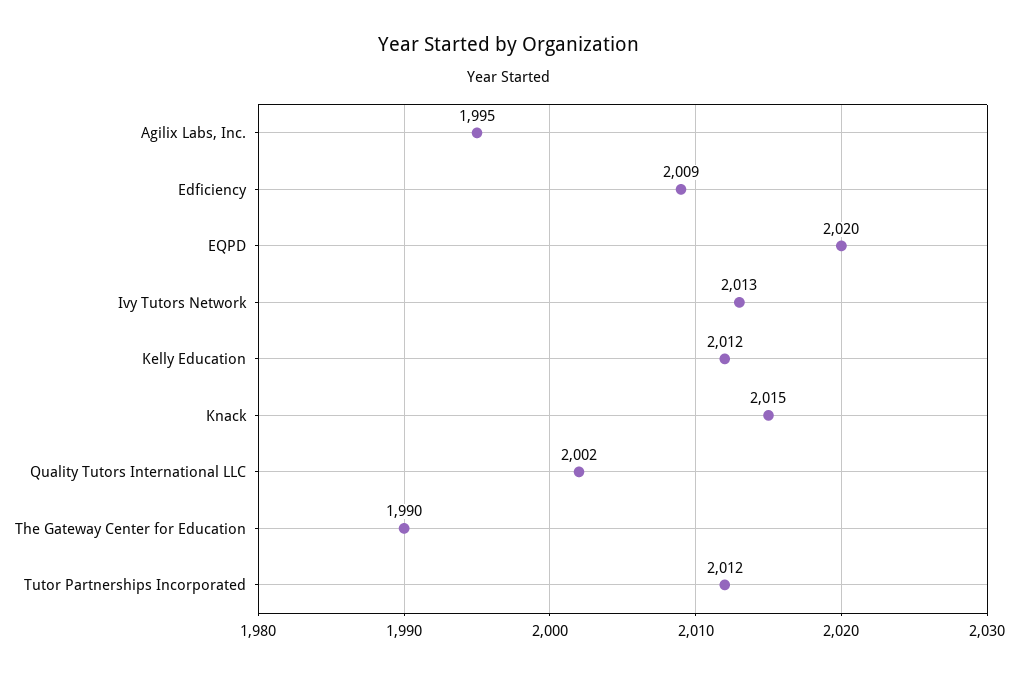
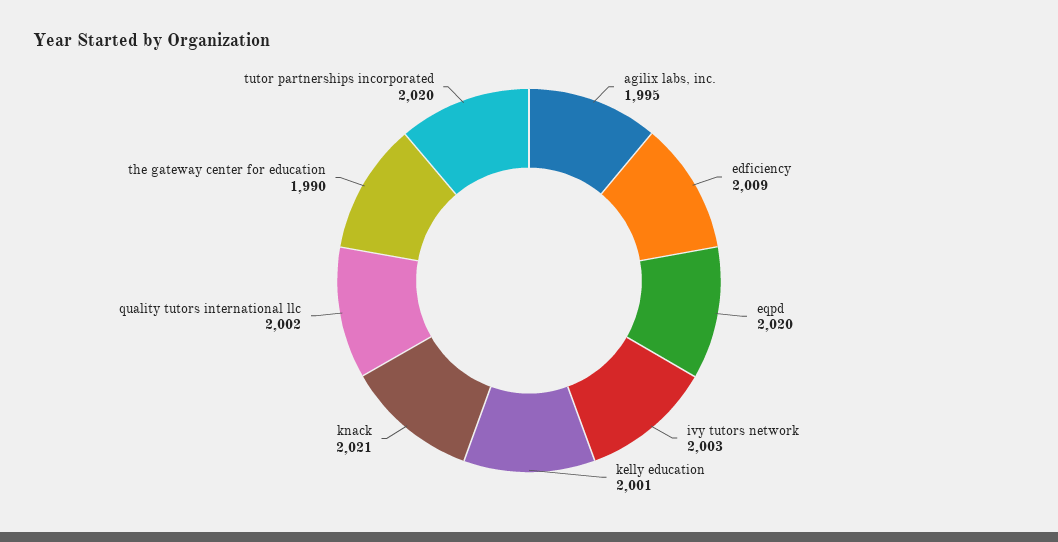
  {
    "Agilix Labs, Inc.": 1995,
    "Edficiency": 2009,
    "EQPD": 2020,
-   "Ivy Tutors Network": 2013,
+   "Ivy Tutors Network": 2003,
-   "Kelly Education": 2012,
+   "Kelly Education": 2001,
-   "Knack": 2015,
+   "Knack": 2021,
    "Quality Tutors International LLC": 2002,
    "The Gateway Center for Education": 1990,
-   "Tutor Partnerships Incorporated": 2012
+   "Tutor Partnerships Incorporated": 2020
  }

